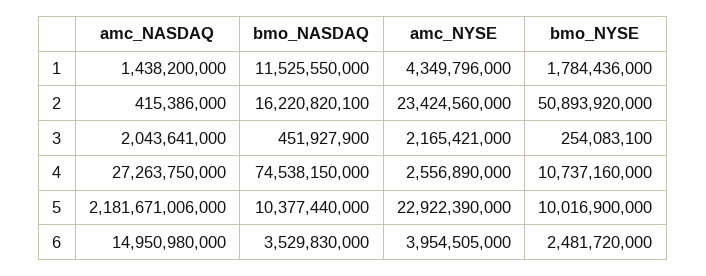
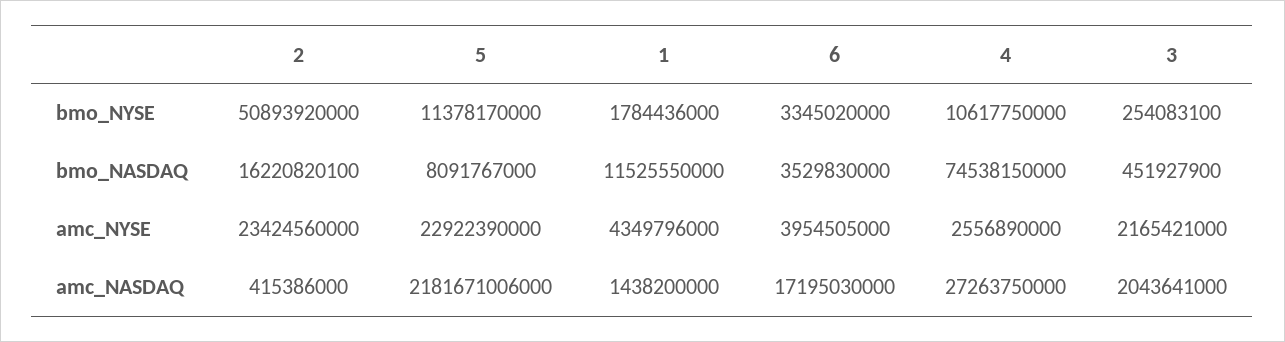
  {
    "amc_NASDAQ": {
      "1": 1438200000,
      "2": 415386000,
      "3": 2043641000,
      "4": 27263750000,
      "5": 2181671006000,
-     "6": 14950980000
+     "6": 17195030000
    },
    "bmo_NASDAQ": {
      "1": 11525550000,
      "2": 16220820100,
      "3": 451927900,
      "4": 74538150000,
-     "5": 10377440000,
+     "5": 8091767000,
      "6": 3529830000
    },
    "amc_NYSE": {
      "1": 4349796000,
      "2": 23424560000,
      "3": 2165421000,
      "4": 2556890000,
      "5": 22922390000,
      "6": 3954505000
    },
    "bmo_NYSE": {
      "1": 1784436000,
      "2": 50893920000,
      "3": 254083100,
-     "4": 10737160000,
+     "4": 10617750000,
-     "5": 10016900000,
+     "5": 11378170000,
-     "6": 2481720000
+     "6": 3345020000
    }
  }

